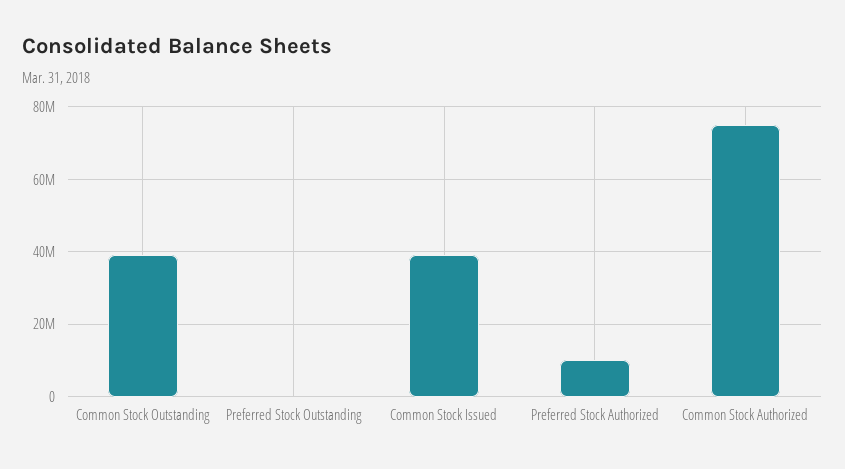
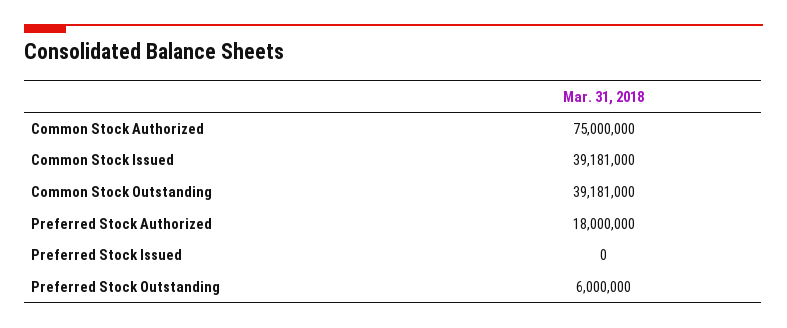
  {
    "Common Stock Outstanding": 39181000,
-   "Preferred Stock Outstanding": 0,
+   "Preferred Stock Outstanding": 6000000,
    "Common Stock Issued": 39181000,
-   "Preferred Stock Authorized": 10000000,
+   "Preferred Stock Authorized": 18000000,
-   "Common Stock Authorized": 75000000
+   "Common Stock Authorized": 75000000,
+   "Preferred Stock Issued": 0
  }

